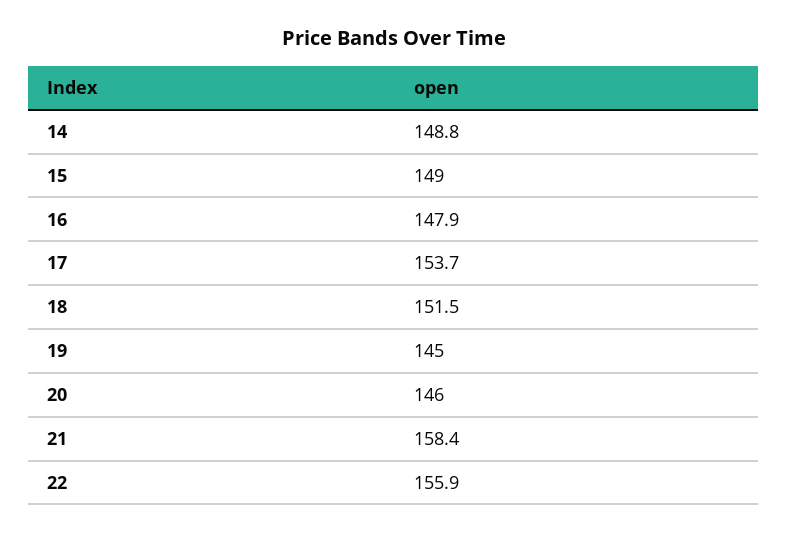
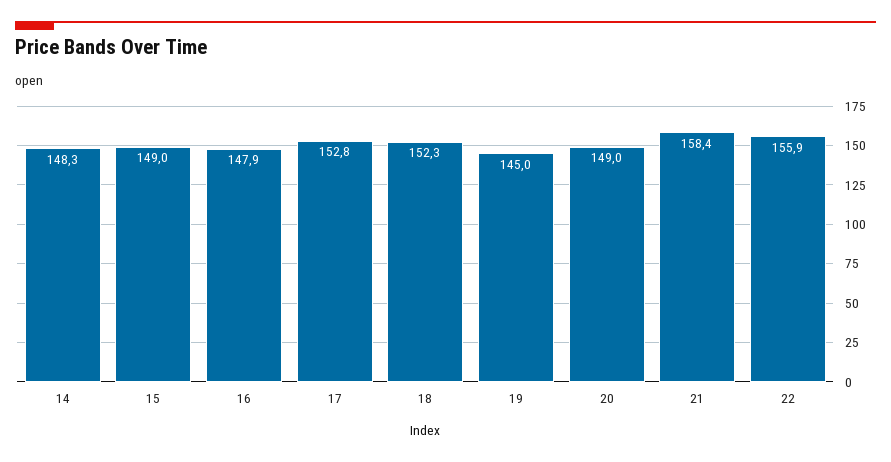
  {
-   "14": 148.8,
+   "14": 148.3,
    "15": 149,
    "16": 147.9,
-   "17": 153.7,
+   "17": 152.8,
-   "18": 151.5,
+   "18": 152.3,
    "19": 145,
-   "20": 146,
+   "20": 149,
    "21": 158.4,
    "22": 155.9
  }

